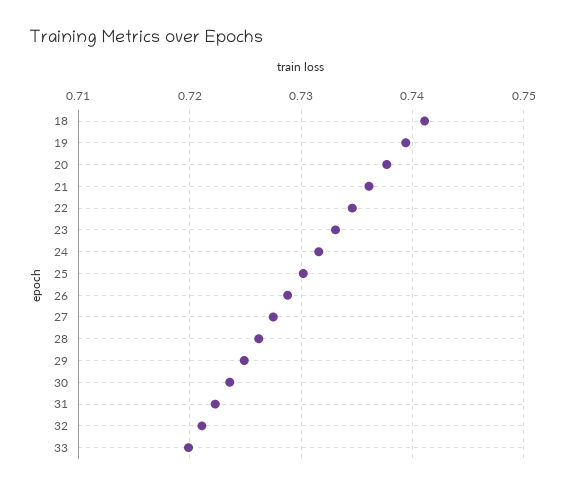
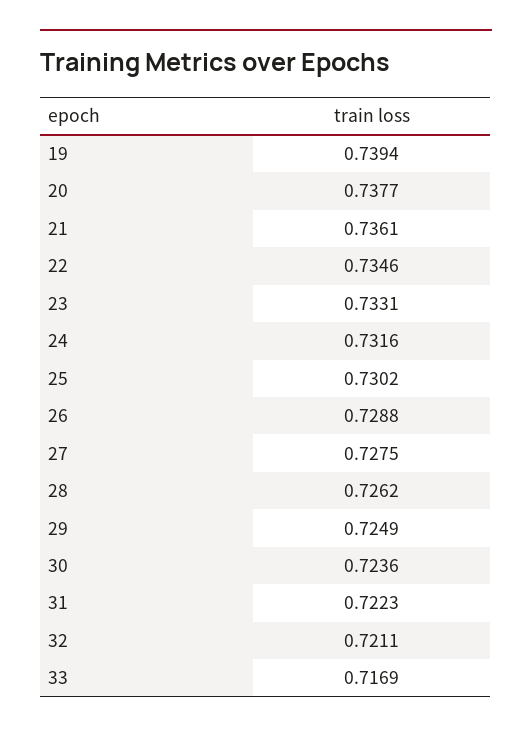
  {
-   "18": 0.741,
    "19": 0.7394,
    "20": 0.7377,
    "21": 0.7361,
    "22": 0.7346,
    "23": 0.7331,
    "24": 0.7316,
    "25": 0.7302,
    "26": 0.7288,
    "27": 0.7275,
    "28": 0.7262,
    "29": 0.7249,
    "30": 0.7236,
    "31": 0.7223,
    "32": 0.7211,
-   "33": 0.72
+   "33": 0.7169
  }

